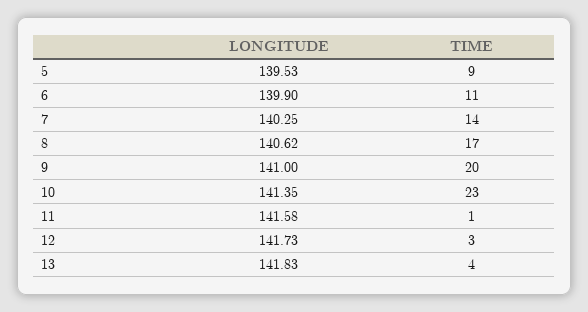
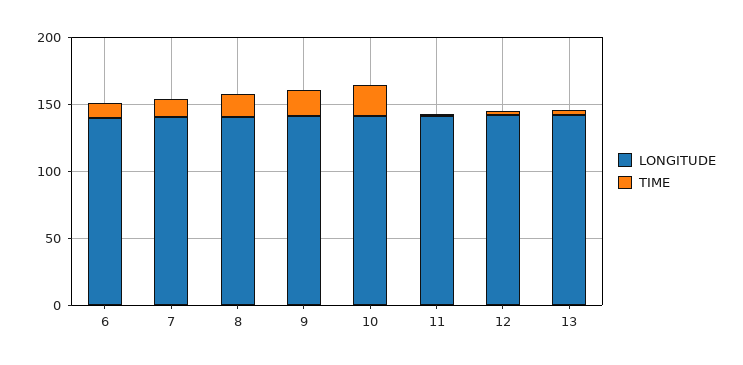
  {
    "LONGITUDE": {
-     "5": 139.53,
      "6": 139.9,
      "7": 140.25,
      "8": 140.62,
      "9": 141,
      "10": 141.35,
      "11": 141.58,
      "12": 141.73,
      "13": 141.83
    },
    "TIME": {
-     "5": 9,
      "6": 11,
      "7": 14,
      "8": 17,
      "9": 20,
      "10": 23,
      "11": 1,
      "12": 3,
      "13": 4
    }
  }

